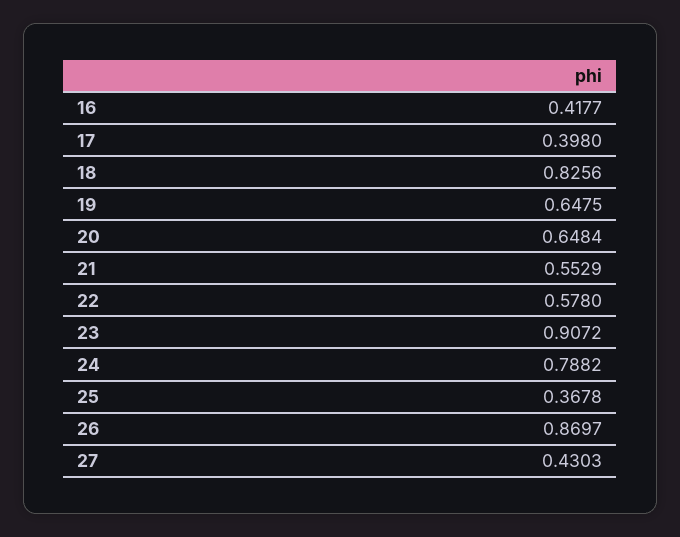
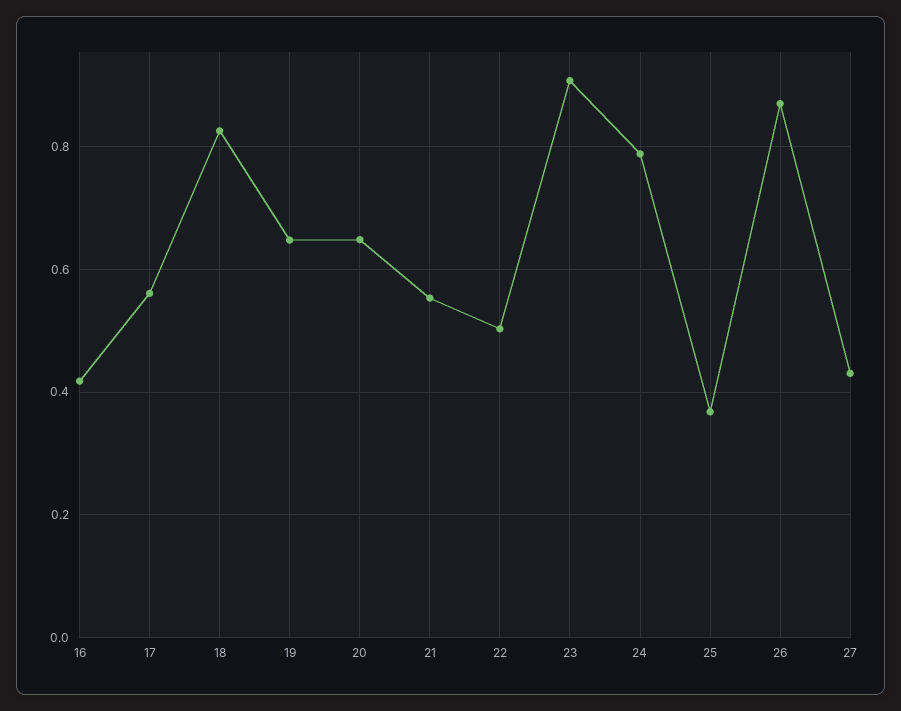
  {
    "16": 0.4177,
-   "17": 0.398,
+   "17": 0.56,
    "18": 0.8256,
    "19": 0.6475,
    "20": 0.6484,
    "21": 0.5529,
-   "22": 0.578,
+   "22": 0.5,
    "23": 0.9072,
    "24": 0.7882,
    "25": 0.3678,
    "26": 0.8697,
    "27": 0.4303
  }

